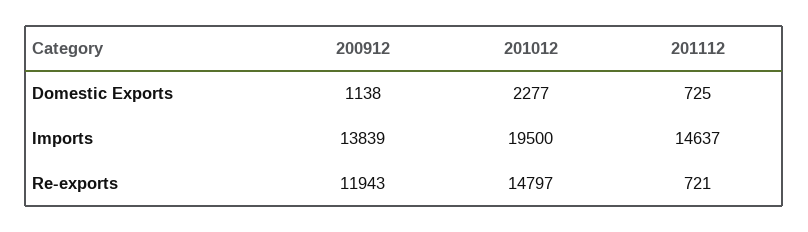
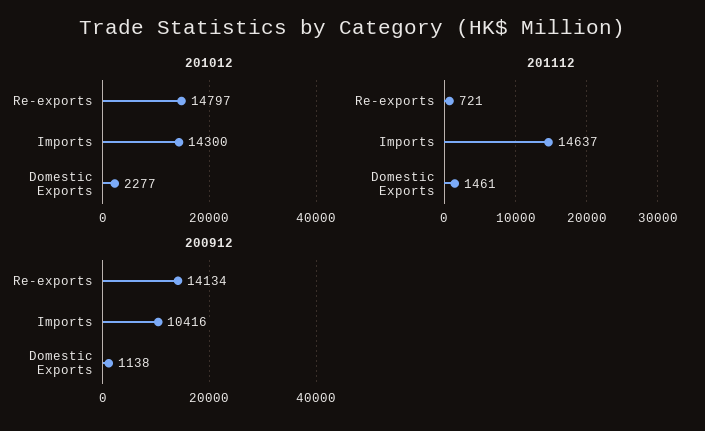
  {
    "200912": {
      "Domestic Exports": 1138,
-     "Imports": 13839,
+     "Imports": 10416,
-     "Re-exports": 11943
+     "Re-exports": 14134
    },
    "201012": {
      "Domestic Exports": 2277,
-     "Imports": 19500,
+     "Imports": 14300,
      "Re-exports": 14797
    },
    "201112": {
-     "Domestic Exports": 725,
+     "Domestic Exports": 1461,
      "Imports": 14637,
      "Re-exports": 721
    }
  }

